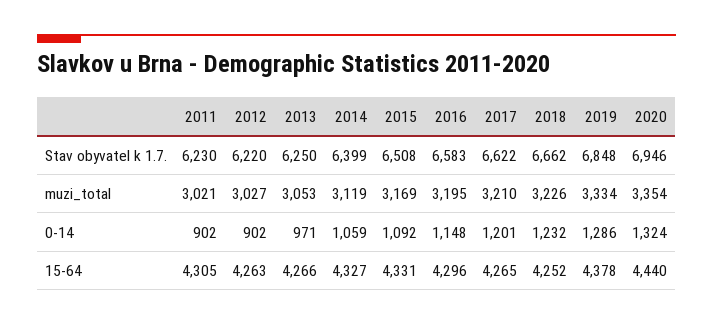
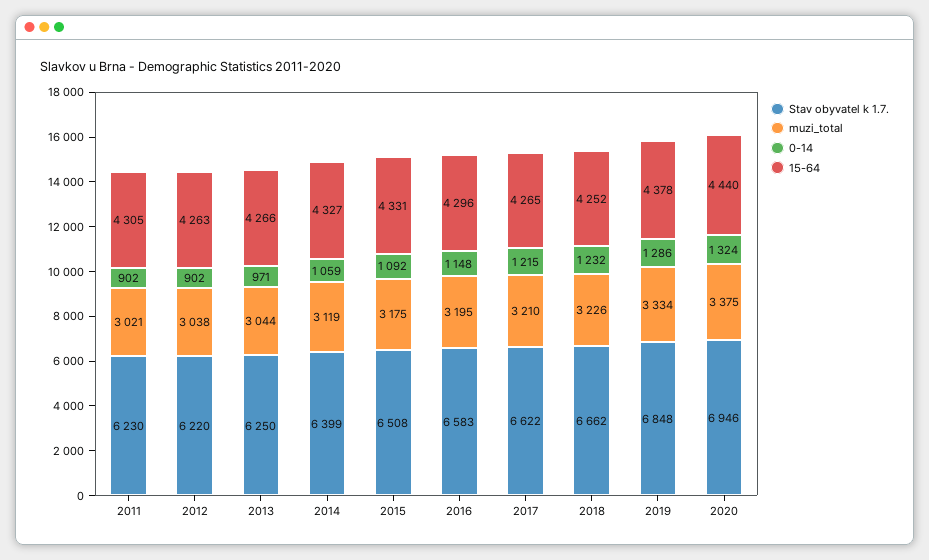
  {
    "Stav obyvatel k 1.7.": {
      "2011": 6230,
      "2012": 6220,
      "2013": 6250,
      "2014": 6399,
      "2015": 6508,
      "2016": 6583,
      "2017": 6622,
      "2018": 6662,
      "2019": 6848,
      "2020": 6946
    },
    "muzi_total": {
      "2011": 3021,
-     "2012": 3027,
+     "2012": 3038,
-     "2013": 3053,
+     "2013": 3044,
      "2014": 3119,
-     "2015": 3169,
+     "2015": 3175,
      "2016": 3195,
      "2017": 3210,
      "2018": 3226,
      "2019": 3334,
-     "2020": 3354
+     "2020": 3375
    },
    "0-14": {
      "2011": 902,
      "2012": 902,
      "2013": 971,
      "2014": 1059,
      "2015": 1092,
      "2016": 1148,
-     "2017": 1201,
+     "2017": 1215,
      "2018": 1232,
      "2019": 1286,
      "2020": 1324
    },
    "15-64": {
      "2011": 4305,
      "2012": 4263,
      "2013": 4266,
      "2014": 4327,
      "2015": 4331,
      "2016": 4296,
      "2017": 4265,
      "2018": 4252,
      "2019": 4378,
      "2020": 4440
    }
  }

